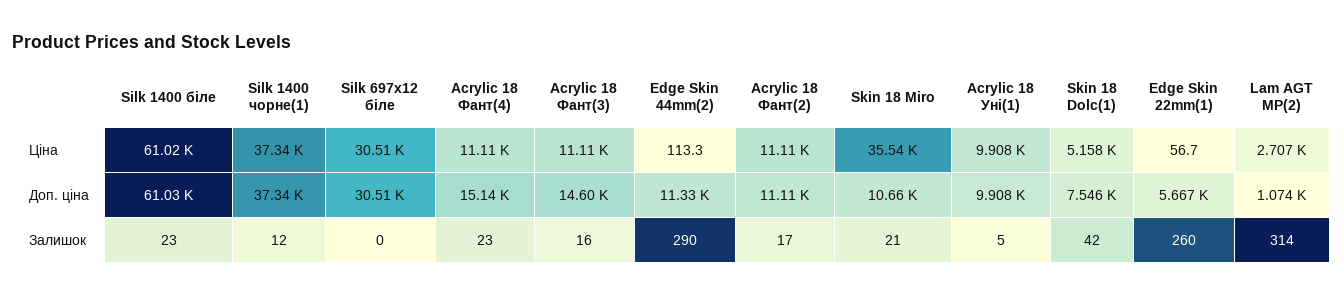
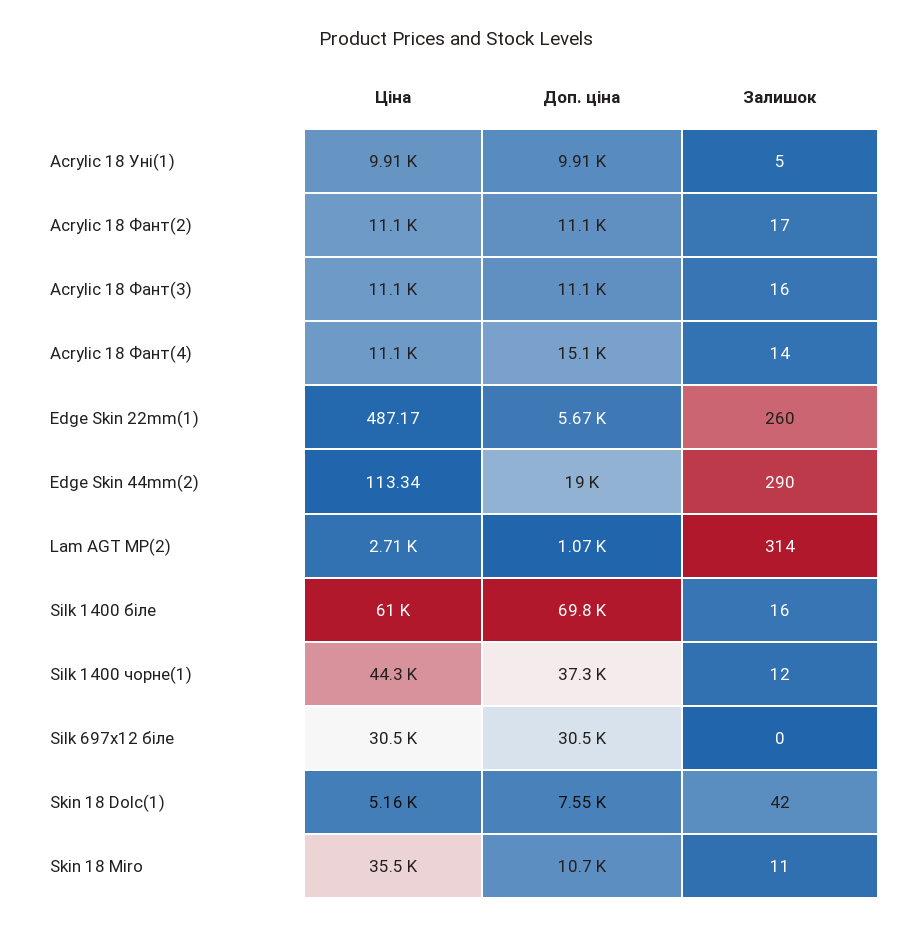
  {
    "Silk 1400 біле": {
      "Ціна": 61020,
-     "Доп. ціна": 61030,
+     "Доп. ціна": 69800,
-     "Залишок": 23
+     "Залишок": 16
    },
    "Silk 1400 чорне(1)": {
-     "Ціна": 37340,
+     "Ціна": 44300,
      "Доп. ціна": 37340,
      "Залишок": 12
    },
    "Silk 697x12 біле": {
      "Ціна": 30510,
      "Доп. ціна": 30510,
      "Залишок": 0
    },
    "Acrylic 18 Фант(4)": {
      "Ціна": 11110,
      "Доп. ціна": 15140,
-     "Залишок": 23
+     "Залишок": 14
    },
    "Acrylic 18 Фант(3)": {
      "Ціна": 11110,
-     "Доп. ціна": 14600,
+     "Доп. ціна": 11100,
      "Залишок": 16
    },
    "Edge Skin 44mm(2)": {
      "Ціна": 113.34,
-     "Доп. ціна": 11330,
+     "Доп. ціна": 19000,
      "Залишок": 290
    },
    "Acrylic 18 Фант(2)": {
      "Ціна": 11110,
      "Доп. ціна": 11110,
      "Залишок": 17
    },
    "Skin 18 Miro": {
      "Ціна": 35540,
      "Доп. ціна": 10660,
-     "Залишок": 21
+     "Залишок": 11
    },
    "Acrylic 18 Уні(1)": {
      "Ціна": 9908,
      "Доп. ціна": 9908,
      "Залишок": 5
    },
    "Skin 18 Dolc(1)": {
      "Ціна": 5158,
      "Доп. ціна": 7546,
      "Залишок": 42
    },
    "Edge Skin 22mm(1)": {
-     "Ціна": 56.7,
+     "Ціна": 487.17,
      "Доп. ціна": 5667,
      "Залишок": 260
    },
    "Lam AGT MP(2)": {
      "Ціна": 2707,
      "Доп. ціна": 1074,
      "Залишок": 314
    }
  }

